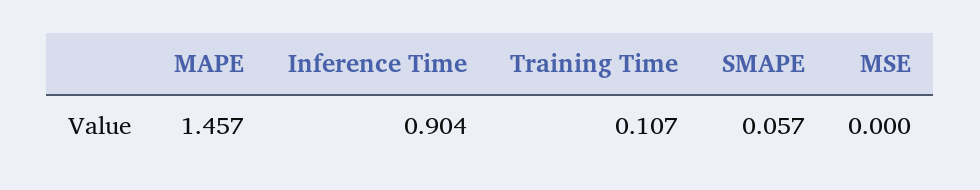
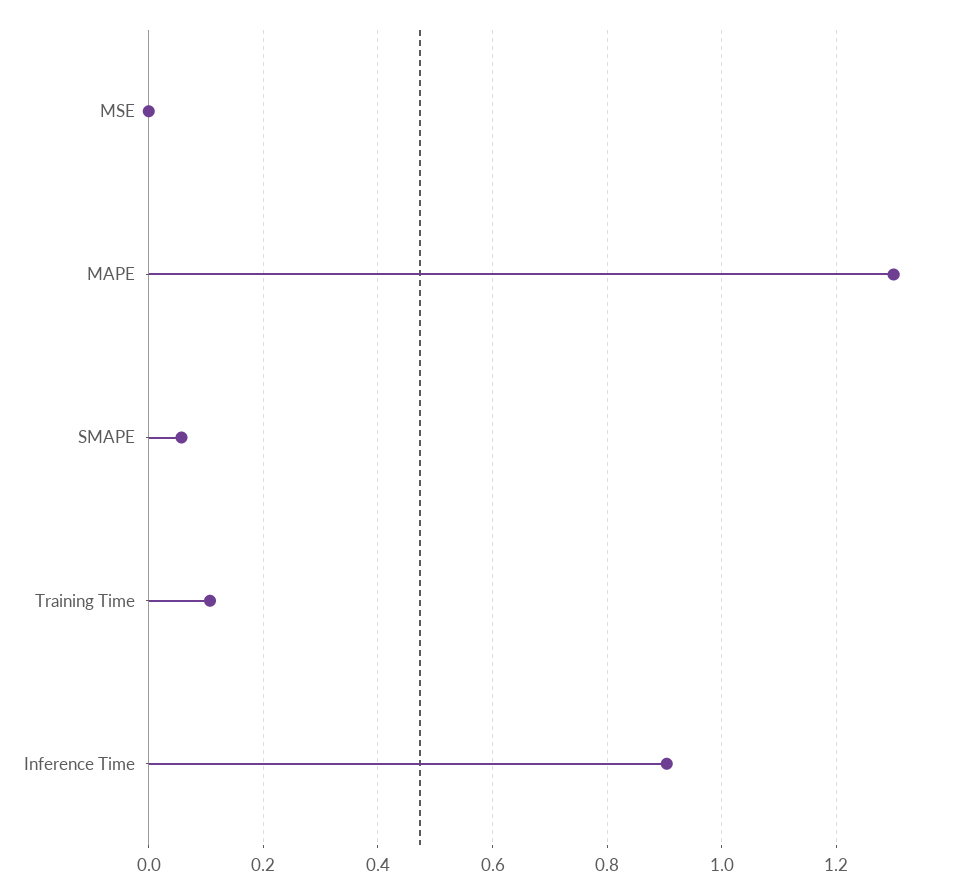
  {
-   "MAPE": 1.457,
+   "MAPE": 1.3,
    "Inference Time": 0.904,
    "Training Time": 0.107,
    "SMAPE": 0.057,
    "MSE": 0
  }

